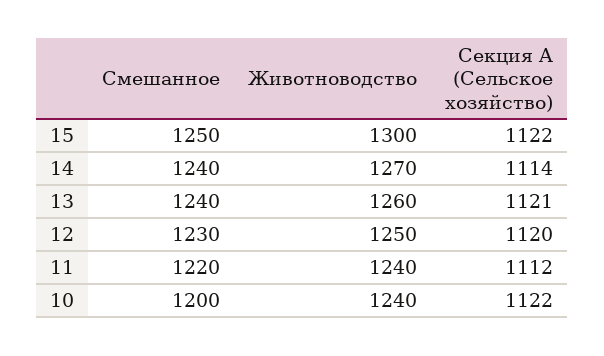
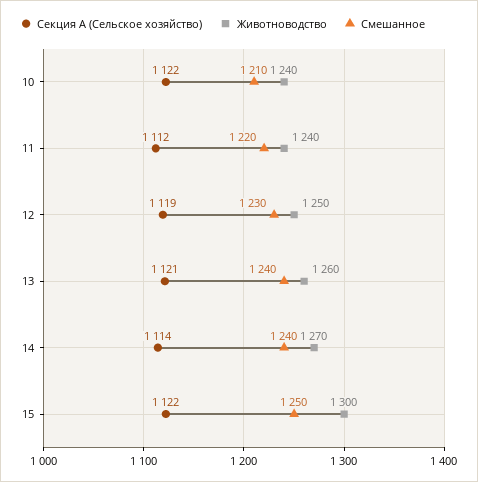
  {
    "Смешанное": {
      "15": 1250,
      "14": 1240,
      "13": 1240,
      "12": 1230,
      "11": 1220,
-     "10": 1200
+     "10": 1210
    },
    "Животноводство": {
      "15": 1300,
      "14": 1270,
      "13": 1260,
      "12": 1250,
      "11": 1240,
      "10": 1240
    },
    "Секция A (Сельское хозяйство)": {
      "15": 1122,
      "14": 1114,
      "13": 1121,
-     "12": 1120,
+     "12": 1119,
      "11": 1112,
      "10": 1122
    }
  }

